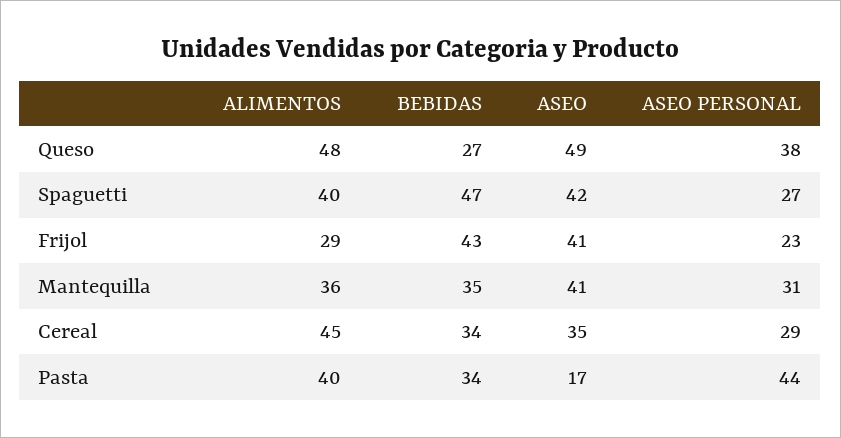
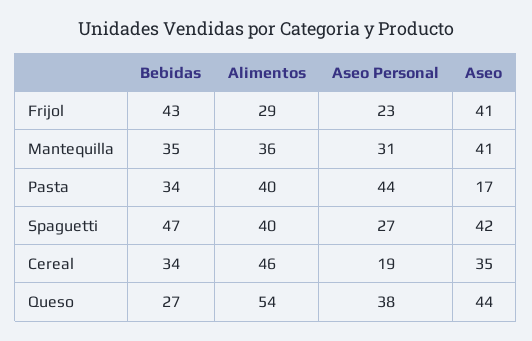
  {
    "ALIMENTOS": {
-     "Queso": 48,
+     "Queso": 54,
      "Spaguetti": 40,
      "Frijol": 29,
      "Mantequilla": 36,
-     "Cereal": 45,
+     "Cereal": 46,
      "Pasta": 40
    },
    "BEBIDAS": {
      "Queso": 27,
      "Spaguetti": 47,
      "Frijol": 43,
      "Mantequilla": 35,
      "Cereal": 34,
      "Pasta": 34
    },
    "ASEO": {
-     "Queso": 49,
+     "Queso": 44,
      "Spaguetti": 42,
      "Frijol": 41,
      "Mantequilla": 41,
      "Cereal": 35,
      "Pasta": 17
    },
    "ASEO PERSONAL": {
      "Queso": 38,
      "Spaguetti": 27,
      "Frijol": 23,
      "Mantequilla": 31,
-     "Cereal": 29,
+     "Cereal": 19,
      "Pasta": 44
    }
  }

